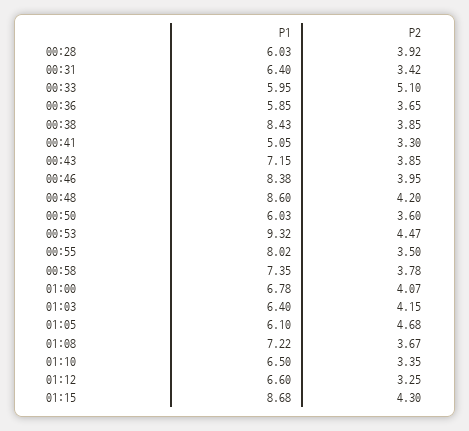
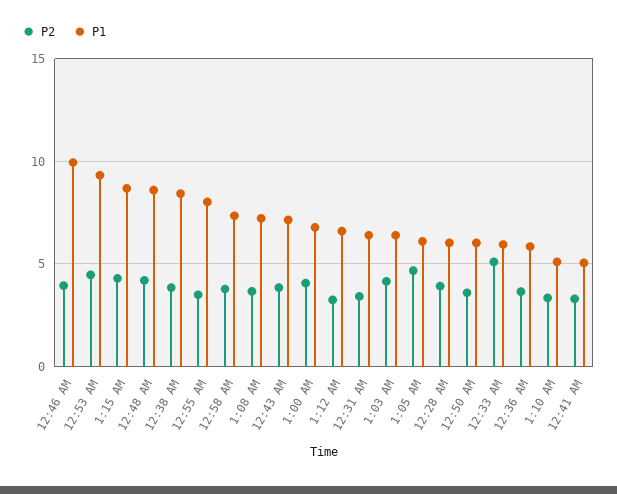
  {
    "P1": {
      "00:28": 6.03,
      "00:31": 6.4,
      "00:33": 5.95,
      "00:36": 5.85,
      "00:38": 8.43,
      "00:41": 5.05,
      "00:43": 7.15,
-     "00:46": 8.38,
+     "00:46": 10,
      "00:48": 8.6,
      "00:50": 6.03,
      "00:53": 9.32,
      "00:55": 8.02,
      "00:58": 7.35,
      "01:00": 6.78,
      "01:03": 6.4,
      "01:05": 6.1,
      "01:08": 7.22,
-     "01:10": 6.5,
+     "01:10": 5,
      "01:12": 6.6,
      "01:15": 8.68
    },
    "P2": {
      "00:28": 3.92,
      "00:31": 3.42,
      "00:33": 5.1,
      "00:36": 3.65,
      "00:38": 3.85,
      "00:41": 3.3,
      "00:43": 3.85,
      "00:46": 3.95,
      "00:48": 4.2,
      "00:50": 3.6,
      "00:53": 4.47,
      "00:55": 3.5,
      "00:58": 3.78,
      "01:00": 4.07,
      "01:03": 4.15,
      "01:05": 4.68,
      "01:08": 3.67,
      "01:10": 3.35,
      "01:12": 3.25,
      "01:15": 4.3
    }
  }

